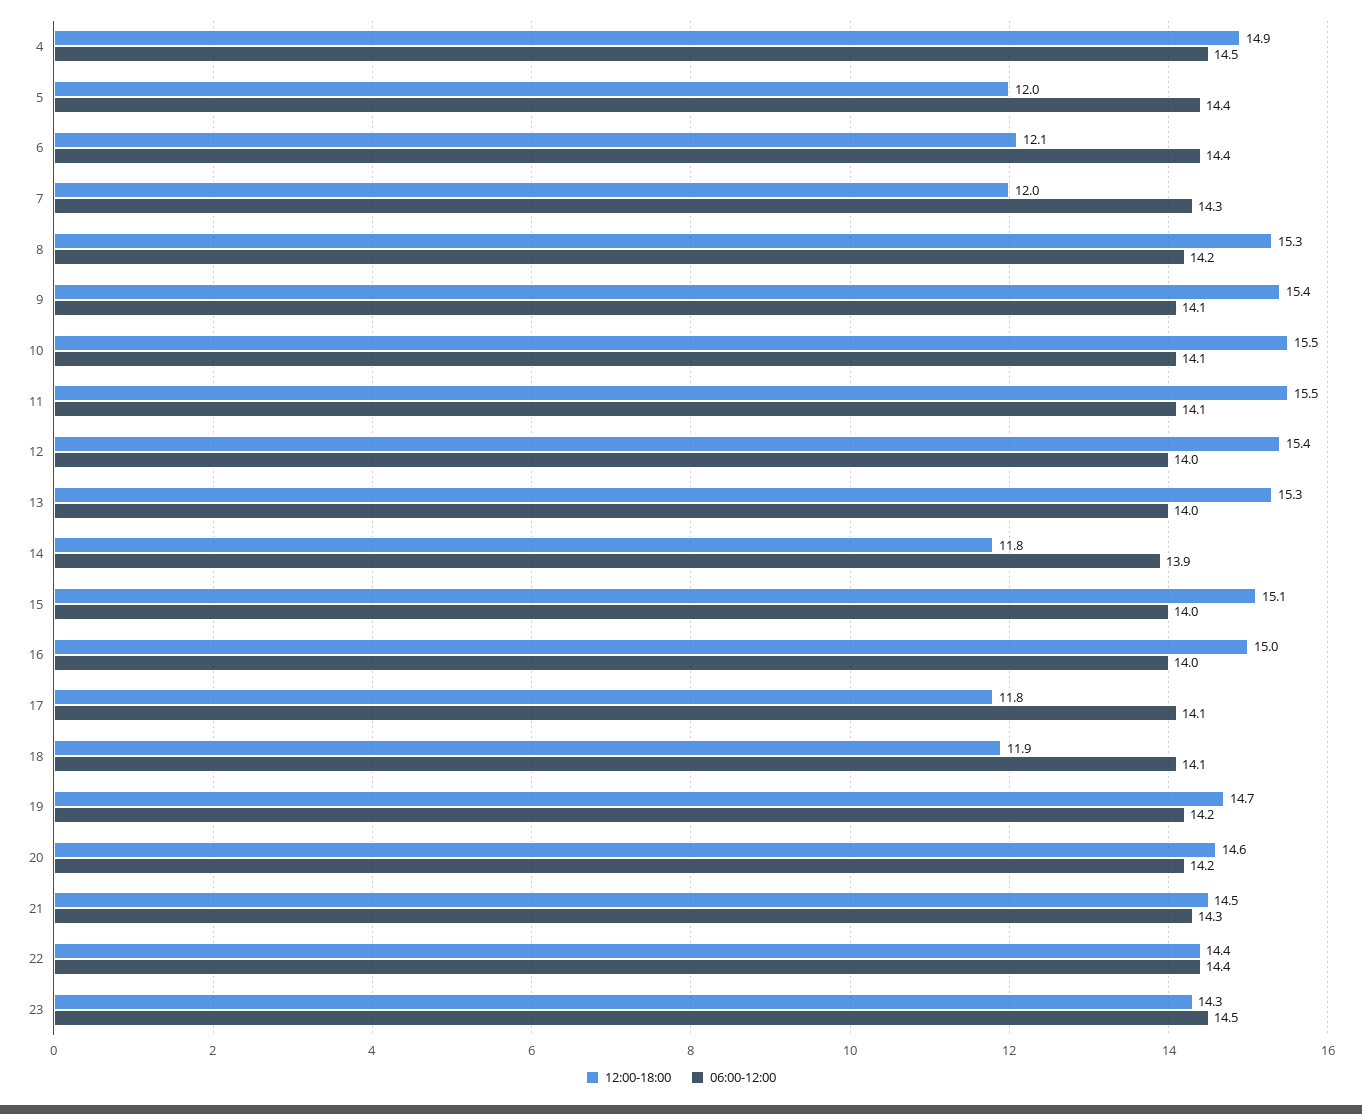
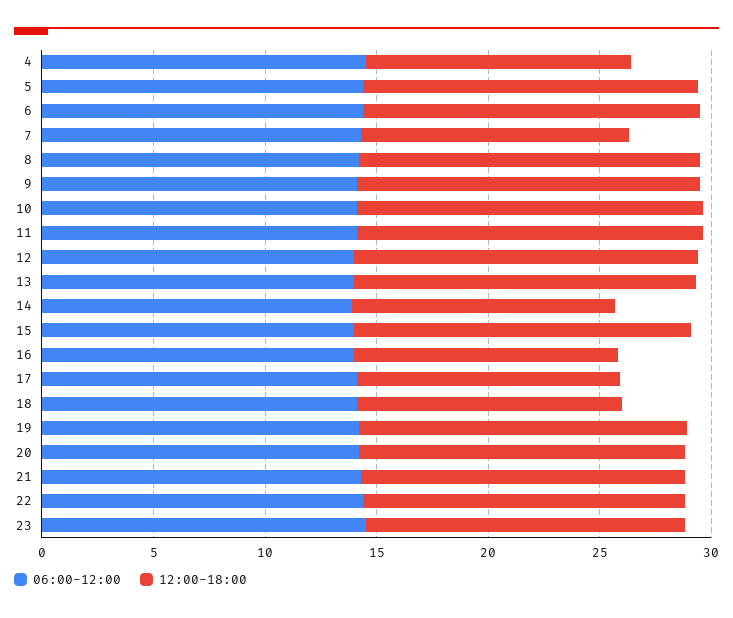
  {
    "12:00-18:00": {
-     "4": 14.9,
+     "4": 12,
-     "5": 12,
+     "5": 15,
-     "6": 12.1,
+     "6": 15,
      "7": 12,
      "8": 15.3,
      "9": 15.4,
      "10": 15.5,
      "11": 15.5,
      "12": 15.4,
      "13": 15.3,
      "14": 11.8,
      "15": 15.1,
-     "16": 15,
+     "16": 12,
      "17": 11.8,
      "18": 11.9,
      "19": 14.7,
      "20": 14.6,
      "21": 14.5,
      "22": 14.4,
      "23": 14.3
    },
    "06:00-12:00": {
      "4": 14.5,
      "5": 14.4,
      "6": 14.4,
      "7": 14.3,
      "8": 14.2,
      "9": 14.1,
      "10": 14.1,
      "11": 14.1,
      "12": 14,
      "13": 14,
      "14": 13.9,
      "15": 14,
      "16": 14,
      "17": 14.1,
      "18": 14.1,
      "19": 14.2,
      "20": 14.2,
      "21": 14.3,
      "22": 14.4,
      "23": 14.5
    }
  }

